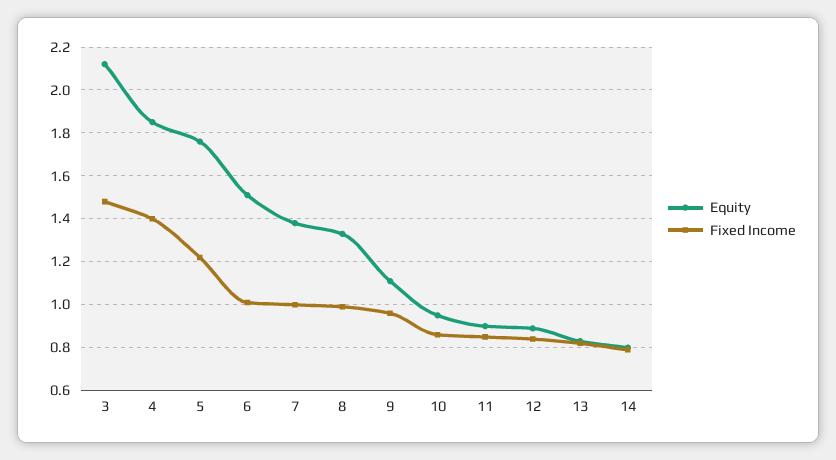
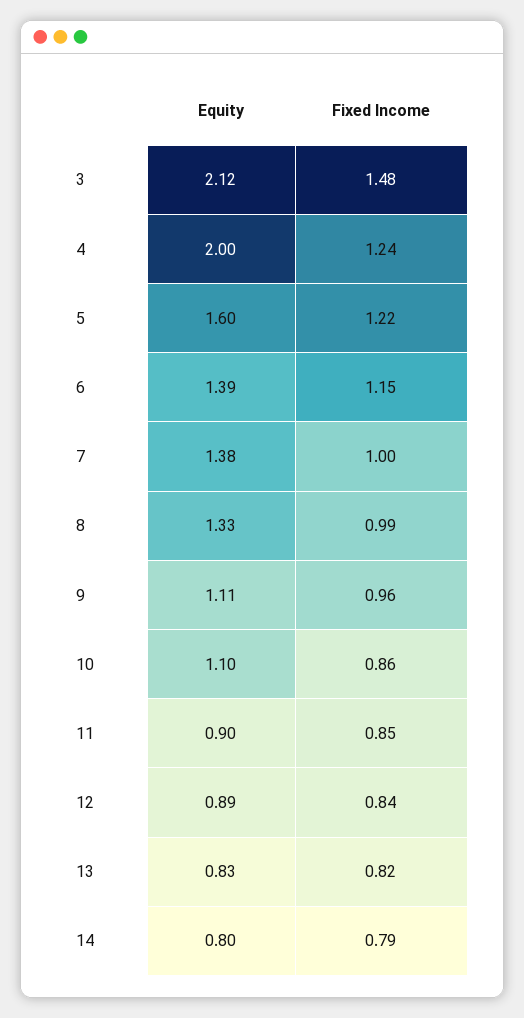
  {
    "Equity": {
      "3": 2.12,
-     "4": 1.85,
+     "4": 2,
-     "5": 1.75,
+     "5": 1.6,
-     "6": 1.5,
+     "6": 1.39,
      "7": 1.38,
      "8": 1.33,
      "9": 1.11,
-     "10": 0.95,
+     "10": 1.1,
      "11": 0.9,
      "12": 0.89,
      "13": 0.83,
      "14": 0.8
    },
    "Fixed Income": {
      "3": 1.48,
-     "4": 1.4,
+     "4": 1.24,
      "5": 1.22,
-     "6": 1,
+     "6": 1.15,
      "7": 1,
      "8": 0.99,
      "9": 0.96,
      "10": 0.86,
      "11": 0.85,
      "12": 0.84,
      "13": 0.82,
      "14": 0.79
    }
  }

